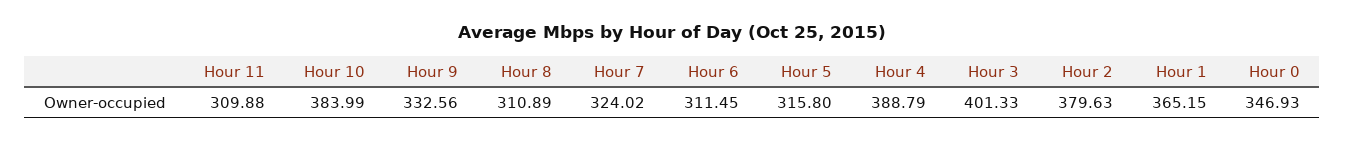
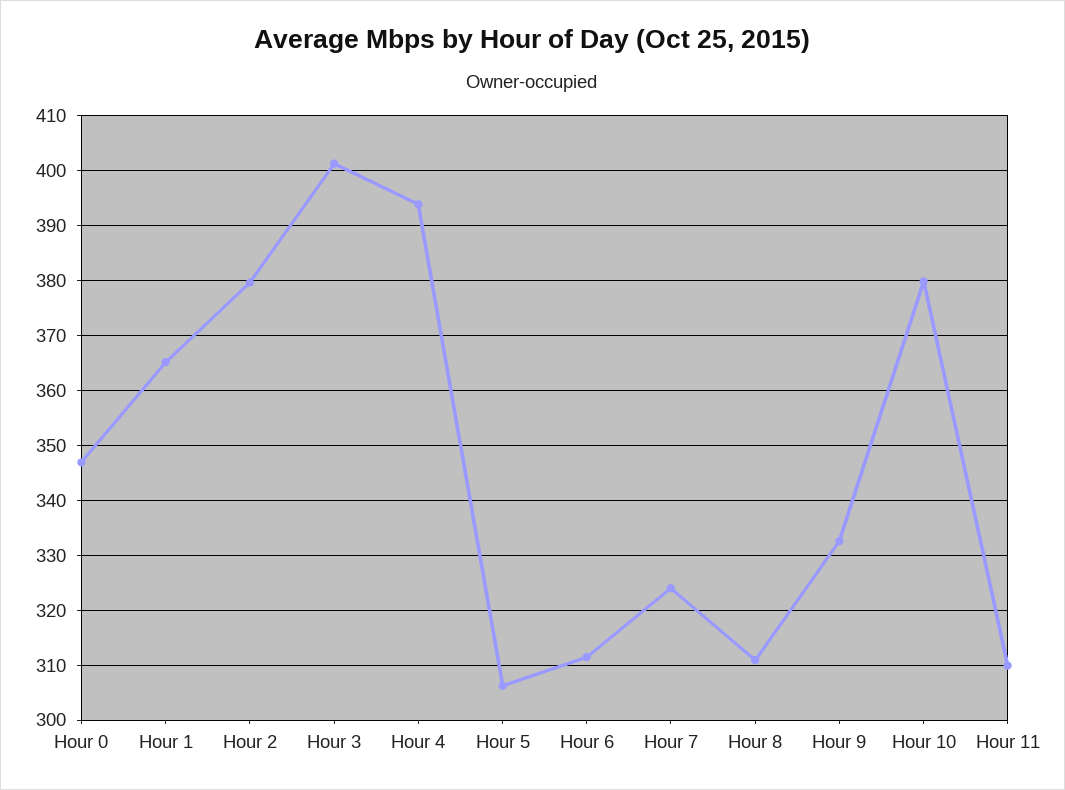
  {
    "Hour 11": 309.88,
-   "Hour 10": 383.99,
+   "Hour 10": 380,
    "Hour 9": 332.56,
    "Hour 8": 310.89,
    "Hour 7": 324.02,
    "Hour 6": 311.45,
-   "Hour 5": 315.8,
+   "Hour 5": 306,
-   "Hour 4": 388.79,
+   "Hour 4": 394,
    "Hour 3": 401.33,
    "Hour 2": 379.63,
    "Hour 1": 365.15,
    "Hour 0": 346.93
  }

